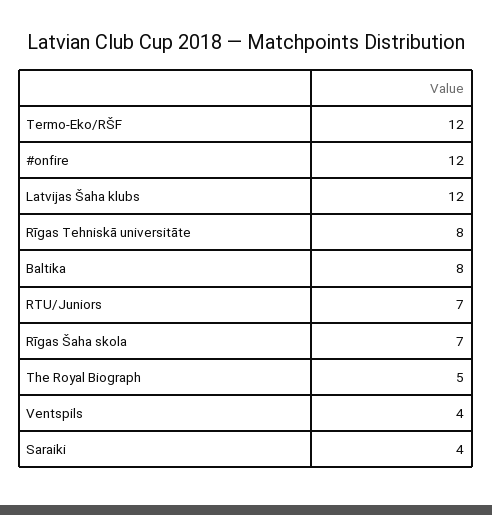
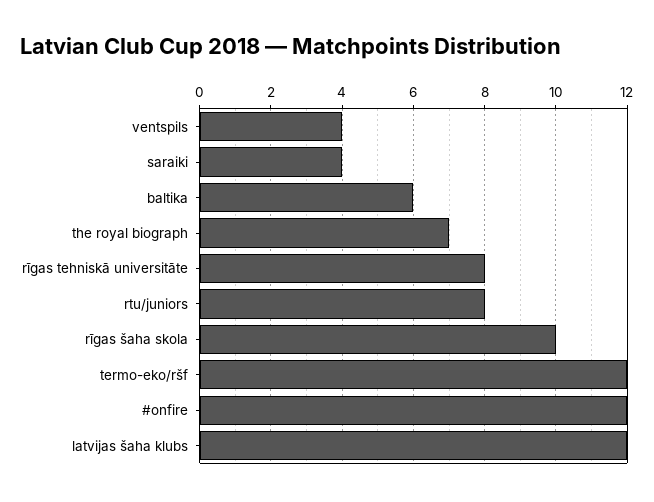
  {
    "Termo-Eko/RŠF": 12,
    "#onfire": 12,
    "Latvijas Šaha klubs": 12,
    "Rīgas Tehniskā universitāte": 8,
-   "Baltika": 8,
+   "Baltika": 6,
-   "RTU/Juniors": 7,
+   "RTU/Juniors": 8,
-   "Rīgas Šaha skola": 7,
+   "Rīgas Šaha skola": 10,
-   "The Royal Biograph": 5,
+   "The Royal Biograph": 7,
    "Ventspils": 4,
    "Saraiki": 4
  }

